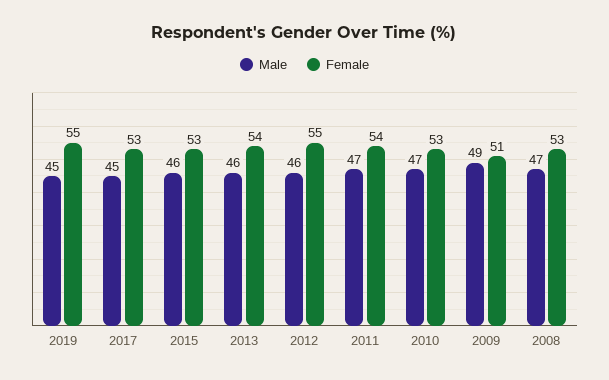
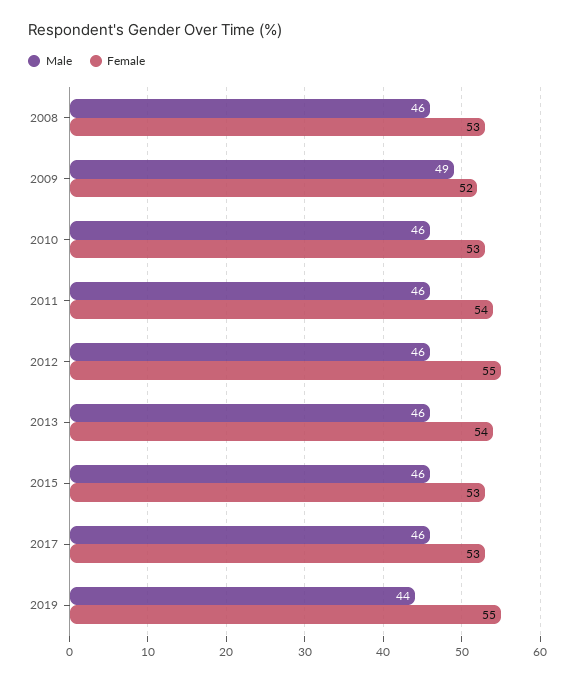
  {
    "Male": {
-     "2019": 45,
+     "2019": 44,
-     "2017": 45,
+     "2017": 46,
      "2015": 46,
      "2013": 46,
      "2012": 46,
-     "2011": 47,
+     "2011": 46,
-     "2010": 47,
+     "2010": 46,
      "2009": 49,
-     "2008": 47
+     "2008": 46
    },
    "Female": {
      "2019": 55,
      "2017": 53,
      "2015": 53,
      "2013": 54,
      "2012": 55,
      "2011": 54,
      "2010": 53,
-     "2009": 51,
+     "2009": 52,
      "2008": 53
    }
  }

